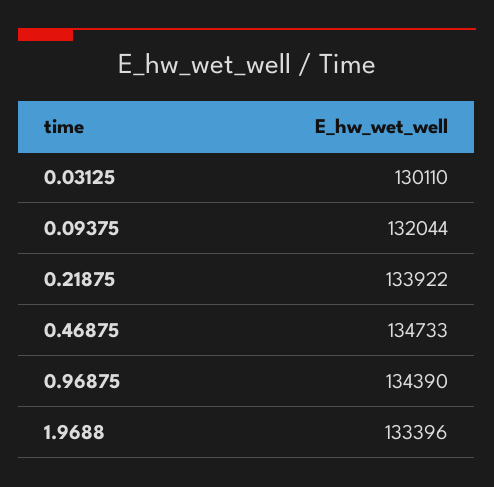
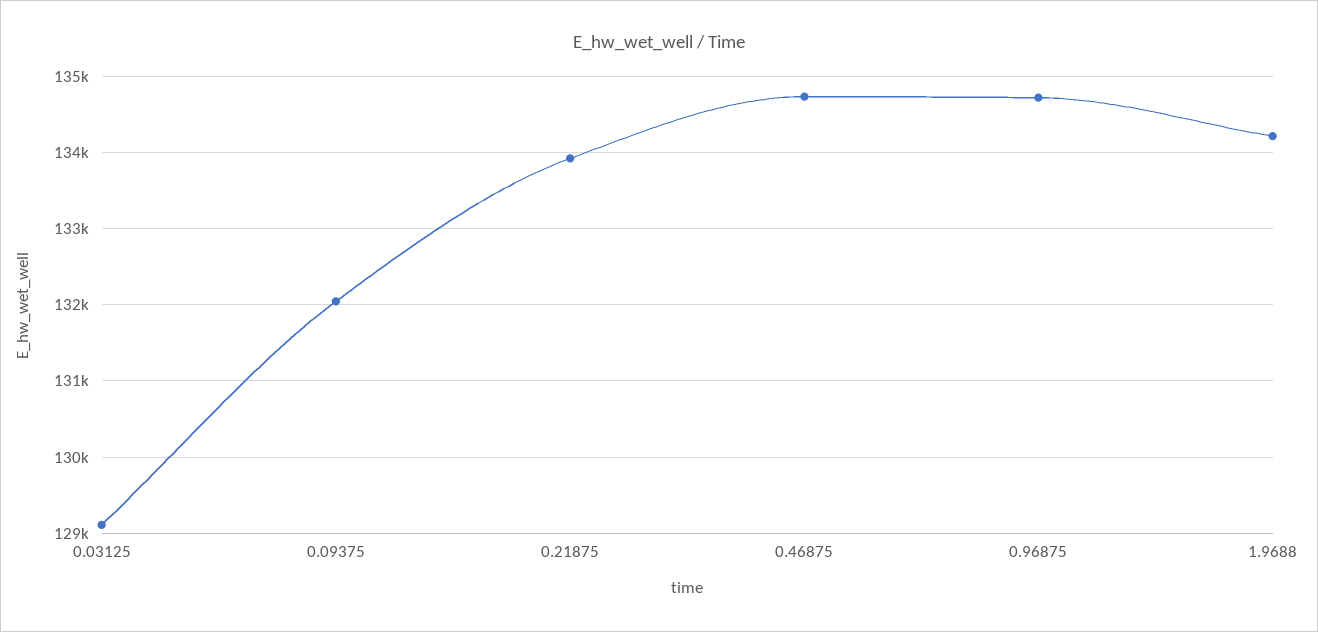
  {
-   "0.03125": 130110,
+   "0.03125": 129100,
    "0.09375": 132044,
    "0.21875": 133922,
    "0.46875": 134733,
-   "0.96875": 134390,
+   "0.96875": 134700,
-   "1.9688": 133396
+   "1.9688": 134200
  }

